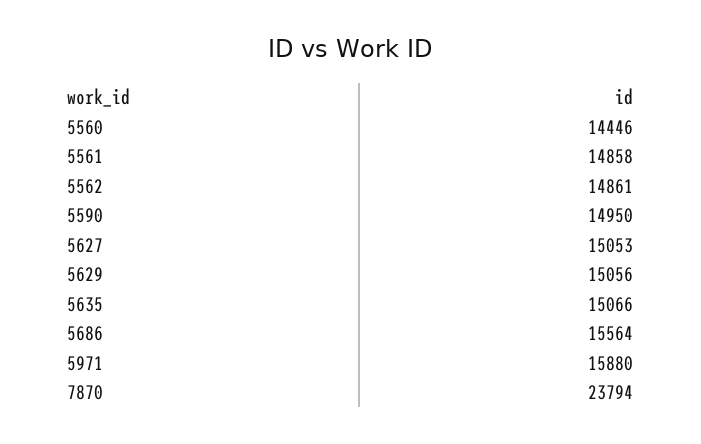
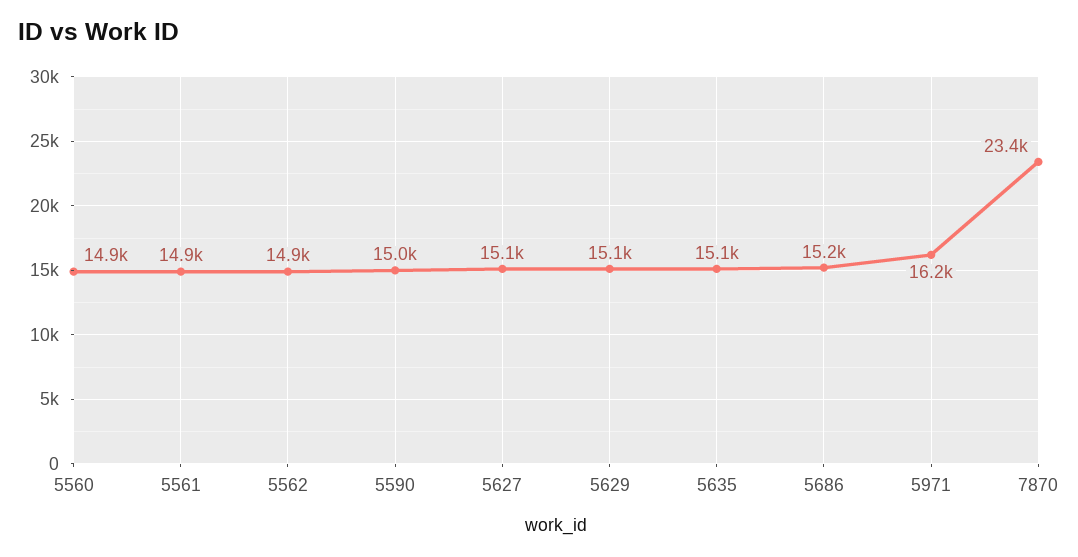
  {
-   "5560": 14446,
+   "5560": 14900,
    "5561": 14858,
    "5562": 14861,
    "5590": 14950,
    "5627": 15053,
    "5629": 15056,
    "5635": 15066,
-   "5686": 15564,
+   "5686": 15200,
-   "5971": 15880,
+   "5971": 16200,
-   "7870": 23794
+   "7870": 23400
  }

